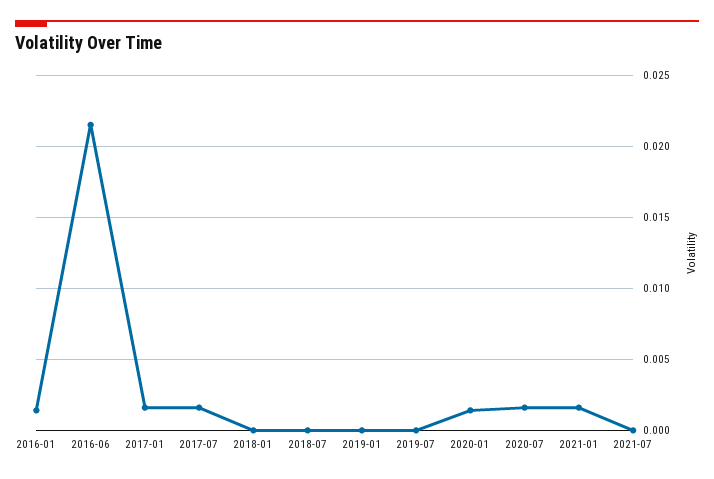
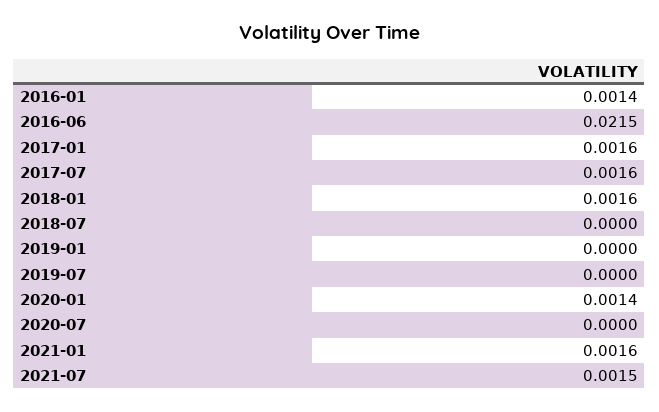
  {
    "2016-01": 0.0014,
    "2016-06": 0.0215,
    "2017-01": 0.0016,
    "2017-07": 0.0016,
-   "2018-01": 0,
+   "2018-01": 0.0016,
    "2018-07": 0,
    "2019-01": 0,
    "2019-07": 0,
    "2020-01": 0.0014,
-   "2020-07": 0.0015,
+   "2020-07": 0,
    "2021-01": 0.0016,
-   "2021-07": 0
+   "2021-07": 0.0015
  }

